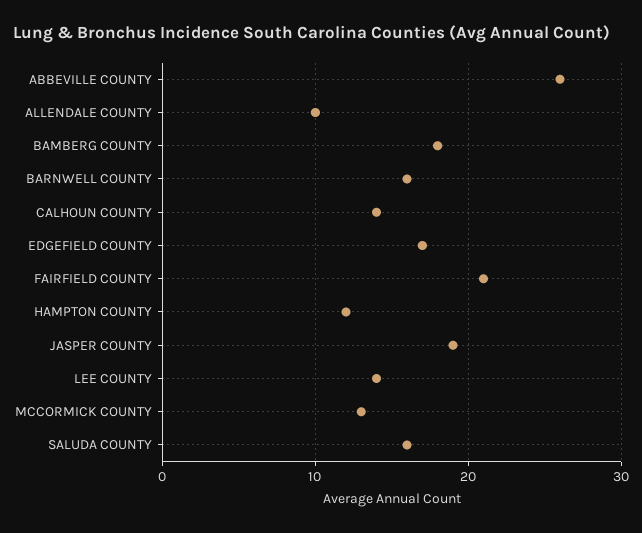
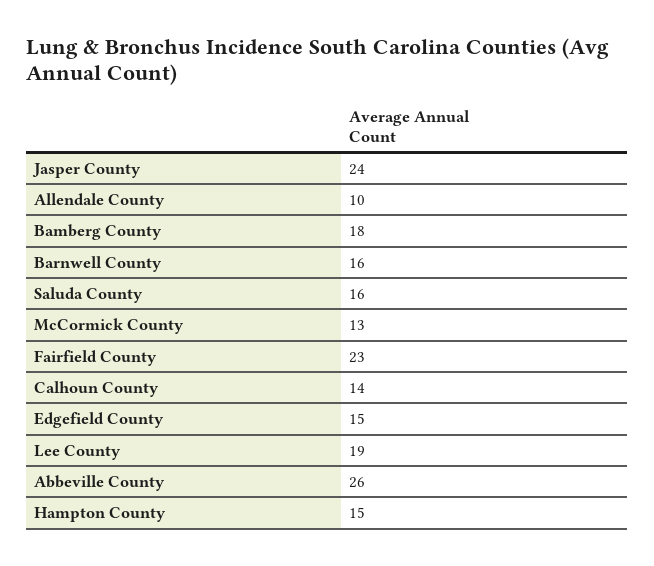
  {
    "ABBEVILLE COUNTY": 26,
    "ALLENDALE COUNTY": 10,
    "BAMBERG COUNTY": 18,
    "BARNWELL COUNTY": 16,
    "CALHOUN COUNTY": 14,
-   "EDGEFIELD COUNTY": 17,
+   "EDGEFIELD COUNTY": 15,
-   "FAIRFIELD COUNTY": 21,
+   "FAIRFIELD COUNTY": 23,
-   "HAMPTON COUNTY": 12,
+   "HAMPTON COUNTY": 15,
-   "JASPER COUNTY": 19,
+   "JASPER COUNTY": 24,
-   "LEE COUNTY": 14,
+   "LEE COUNTY": 19,
    "MCCORMICK COUNTY": 13,
    "SALUDA COUNTY": 16
  }

